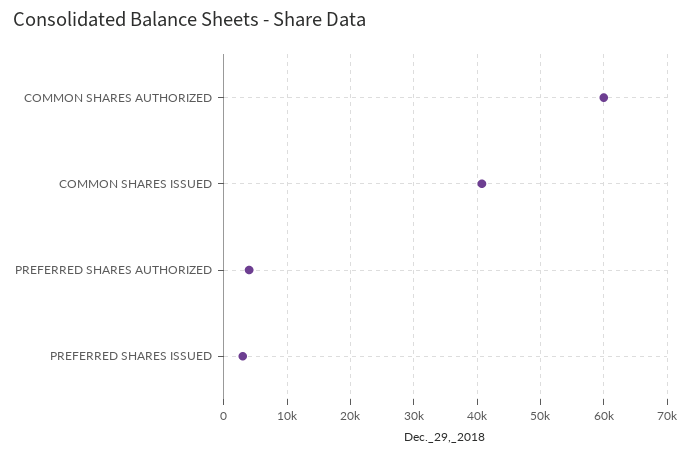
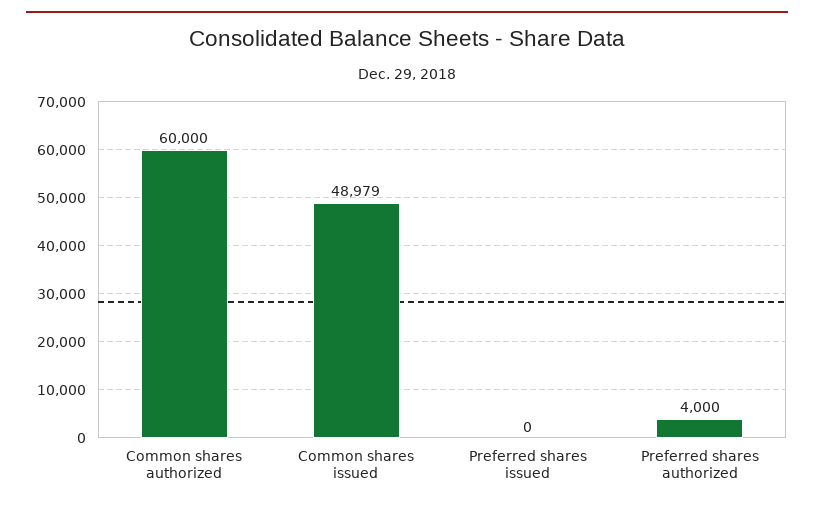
  {
    "COMMON SHARES AUTHORIZED": 60000,
-   "COMMON SHARES ISSUED": 41000,
+   "COMMON SHARES ISSUED": 48979,
    "PREFERRED SHARES AUTHORIZED": 4000,
-   "PREFERRED SHARES ISSUED": 3000
+   "PREFERRED SHARES ISSUED": 0
  }

